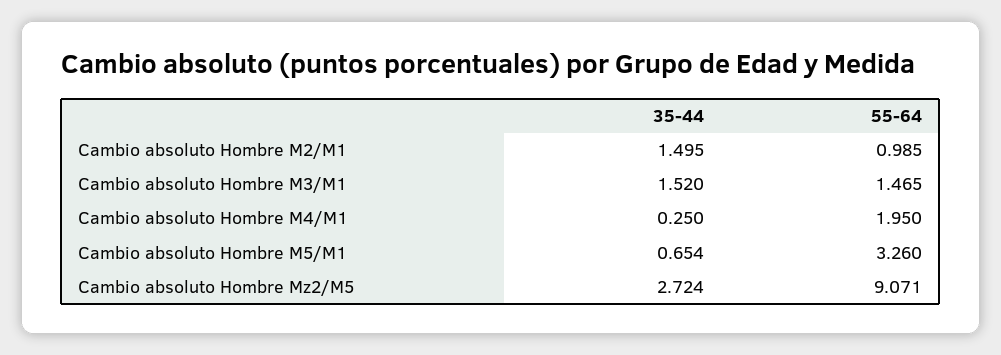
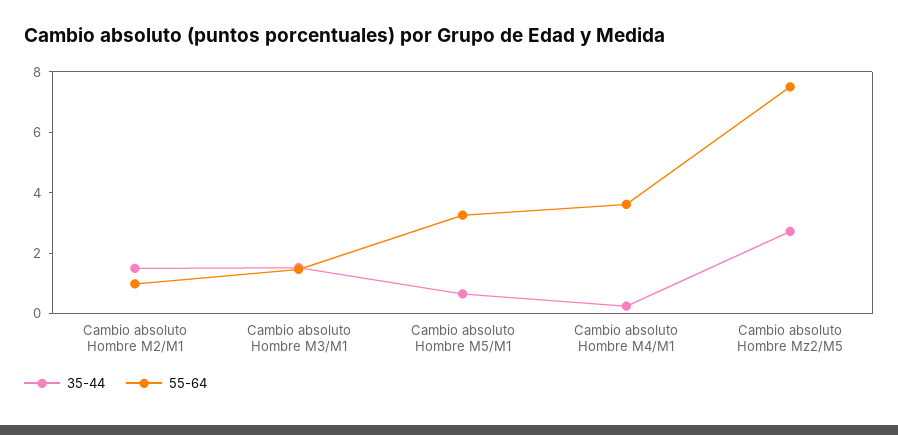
  {
    "35-44": {
      "Cambio absoluto Hombre M2/M1": 1.495,
      "Cambio absoluto Hombre M3/M1": 1.52,
      "Cambio absoluto Hombre M4/M1": 0.25,
      "Cambio absoluto Hombre M5/M1": 0.654,
      "Cambio absoluto Hombre Mz2/M5": 2.724
    },
    "55-64": {
      "Cambio absoluto Hombre M2/M1": 0.985,
      "Cambio absoluto Hombre M3/M1": 1.465,
-     "Cambio absoluto Hombre M4/M1": 1.95,
+     "Cambio absoluto Hombre M4/M1": 3.5,
      "Cambio absoluto Hombre M5/M1": 3.26,
-     "Cambio absoluto Hombre Mz2/M5": 9.071
+     "Cambio absoluto Hombre Mz2/M5": 7.5
    }
  }

